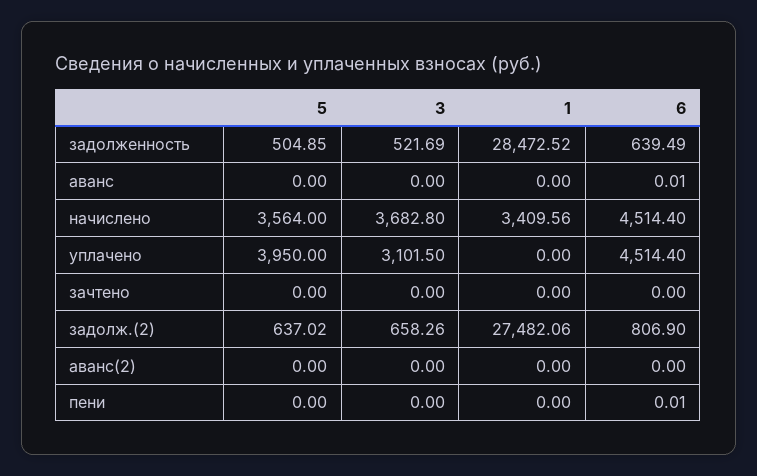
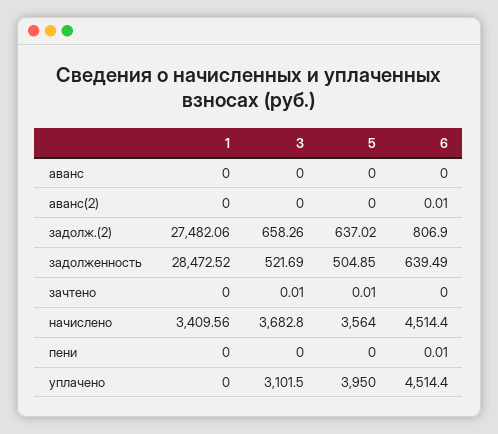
  {
    "5": {
      "задолженность": 504.85,
      "аванс": 0,
      "начислено": 3564,
      "уплачено": 3950,
-     "зачтено": 0,
+     "зачтено": 0.01,
      "задолж.(2)": 637.02,
      "аванс(2)": 0,
      "пени": 0
    },
    "3": {
      "задолженность": 521.69,
      "аванс": 0,
      "начислено": 3682.8,
      "уплачено": 3101.5,
-     "зачтено": 0,
+     "зачтено": 0.01,
      "задолж.(2)": 658.26,
      "аванс(2)": 0,
      "пени": 0
    },
    "1": {
      "задолженность": 28472.52,
      "аванс": 0,
      "начислено": 3409.56,
      "уплачено": 0,
      "зачтено": 0,
      "задолж.(2)": 27482.06,
      "аванс(2)": 0,
      "пени": 0
    },
    "6": {
      "задолженность": 639.49,
-     "аванс": 0.01,
+     "аванс": 0,
      "начислено": 4514.4,
      "уплачено": 4514.4,
      "зачтено": 0,
      "задолж.(2)": 806.9,
-     "аванс(2)": 0,
+     "аванс(2)": 0.01,
      "пени": 0.01
    }
  }

